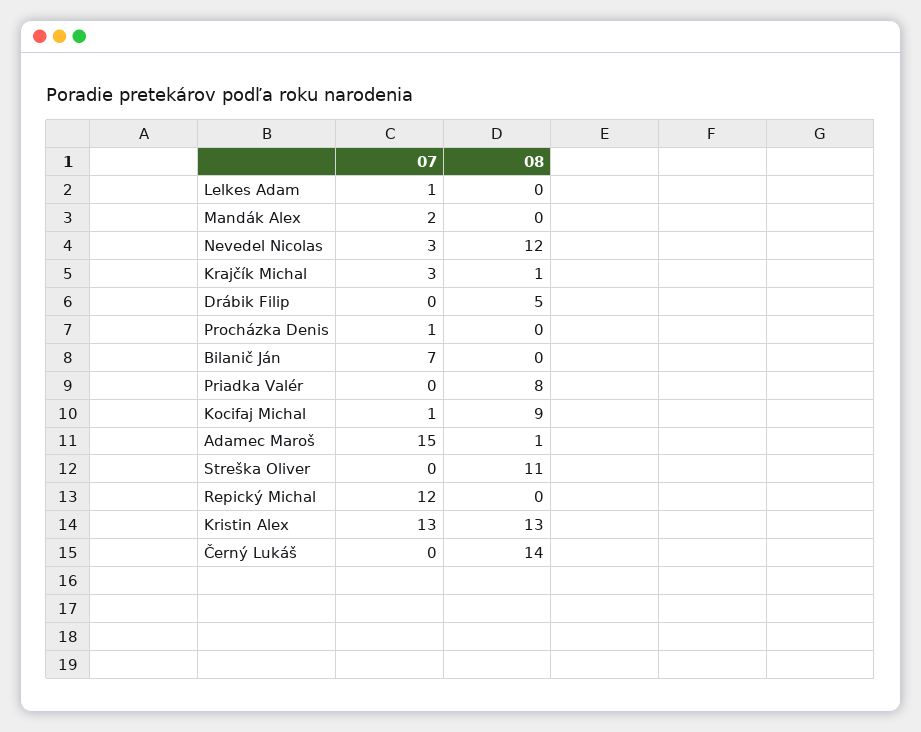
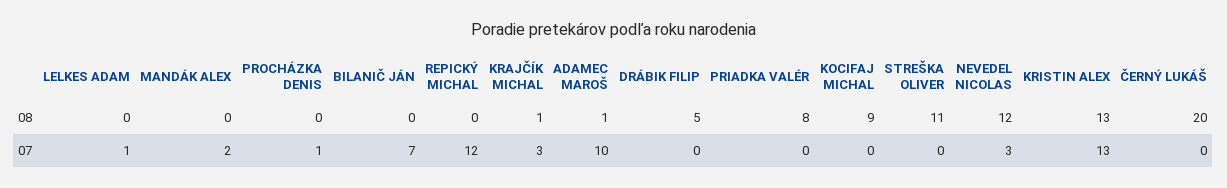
  {
    "07": {
      "Lelkes Adam": 1,
      "Mandák Alex": 2,
      "Nevedel Nicolas": 3,
      "Krajčík Michal": 3,
      "Drábik Filip": 0,
      "Procházka Denis": 1,
      "Bilanič Ján": 7,
      "Priadka Valér": 0,
-     "Kocifaj Michal": 1,
+     "Kocifaj Michal": 0,
-     "Adamec Maroš": 15,
+     "Adamec Maroš": 10,
      "Streška Oliver": 0,
      "Repický Michal": 12,
      "Kristin Alex": 13,
      "Černý Lukáš": 0
    },
    "08": {
      "Lelkes Adam": 0,
      "Mandák Alex": 0,
      "Nevedel Nicolas": 12,
      "Krajčík Michal": 1,
      "Drábik Filip": 5,
      "Procházka Denis": 0,
      "Bilanič Ján": 0,
      "Priadka Valér": 8,
      "Kocifaj Michal": 9,
      "Adamec Maroš": 1,
      "Streška Oliver": 11,
      "Repický Michal": 0,
      "Kristin Alex": 13,
-     "Černý Lukáš": 14
+     "Černý Lukáš": 20
    }
  }

